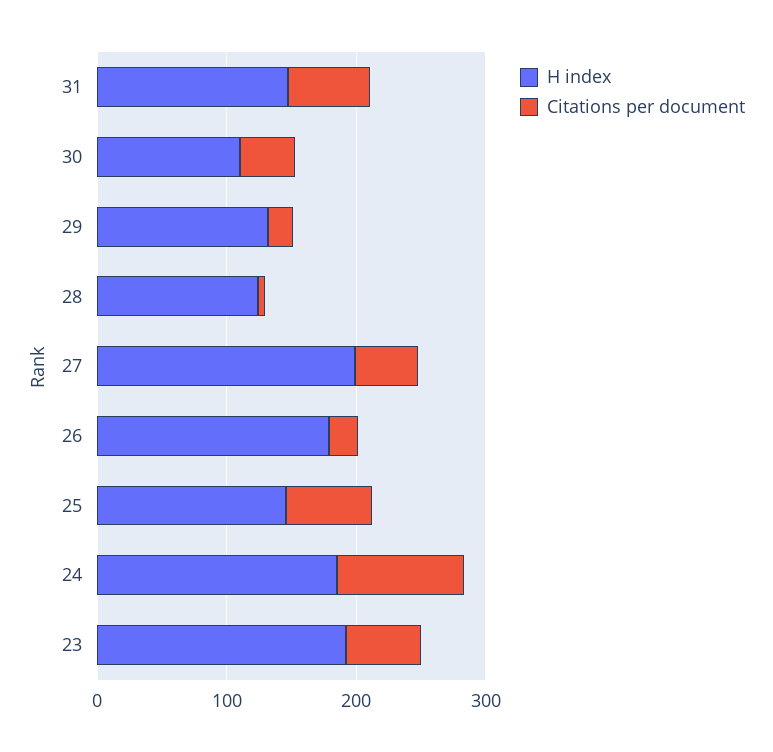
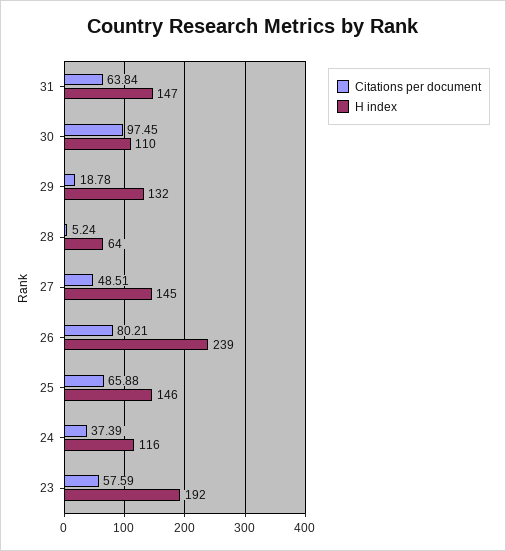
  {
    "H index": {
      "31": 147,
      "30": 110,
      "29": 132,
-     "28": 120,
+     "28": 64,
-     "27": 200,
+     "27": 145,
-     "26": 180,
+     "26": 239,
      "25": 146,
-     "24": 180,
+     "24": 116,
      "23": 192
    },
    "Citations per document": {
      "31": 63.84,
-     "30": 40,
+     "30": 97.45,
      "29": 18.78,
      "28": 5.24,
      "27": 48.51,
-     "26": 20,
+     "26": 80.21,
      "25": 65.88,
-     "24": 100,
+     "24": 37.39,
      "23": 57.59
    }
  }

